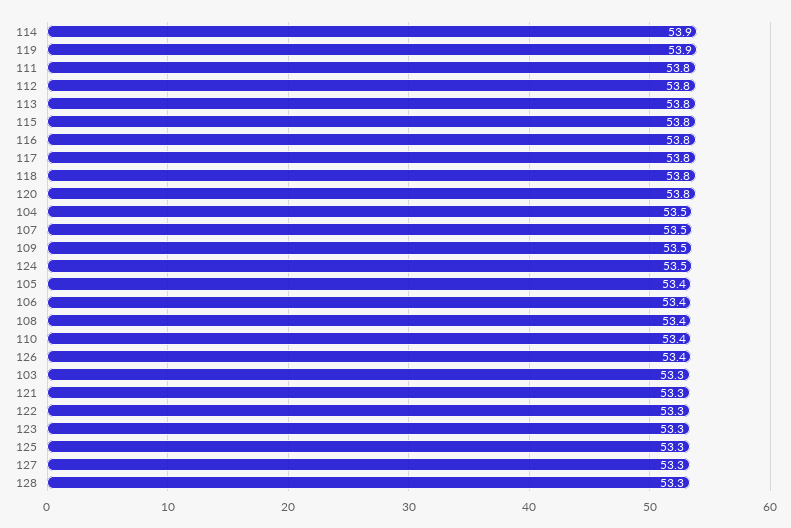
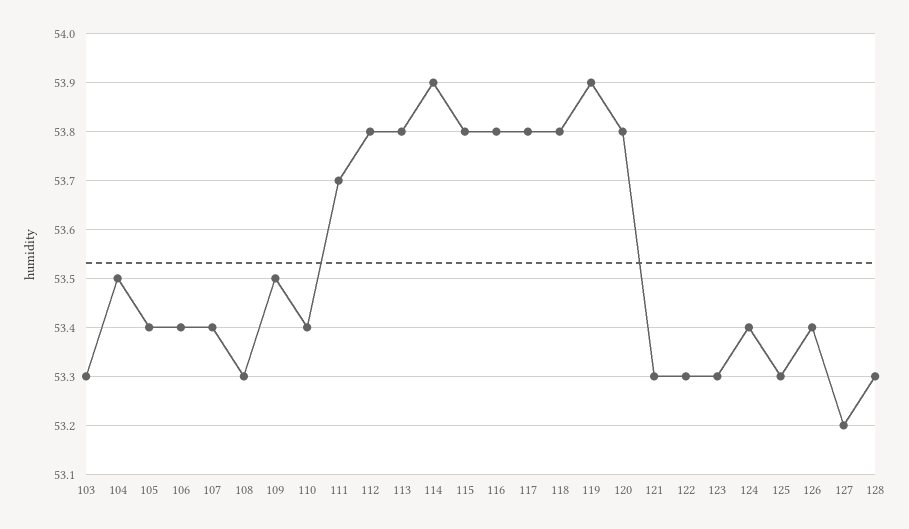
  {
    "114": 53.9,
    "119": 53.9,
-   "111": 53.8,
+   "111": 53.7,
    "112": 53.8,
    "113": 53.8,
    "115": 53.8,
    "116": 53.8,
    "117": 53.8,
    "118": 53.8,
    "120": 53.8,
    "104": 53.5,
-   "107": 53.5,
+   "107": 53.4,
    "109": 53.5,
-   "124": 53.5,
+   "124": 53.4,
    "105": 53.4,
    "106": 53.4,
-   "108": 53.4,
+   "108": 53.3,
    "110": 53.4,
    "126": 53.4,
    "103": 53.3,
    "121": 53.3,
    "122": 53.3,
    "123": 53.3,
    "125": 53.3,
-   "127": 53.3,
+   "127": 53.2,
    "128": 53.3
  }

